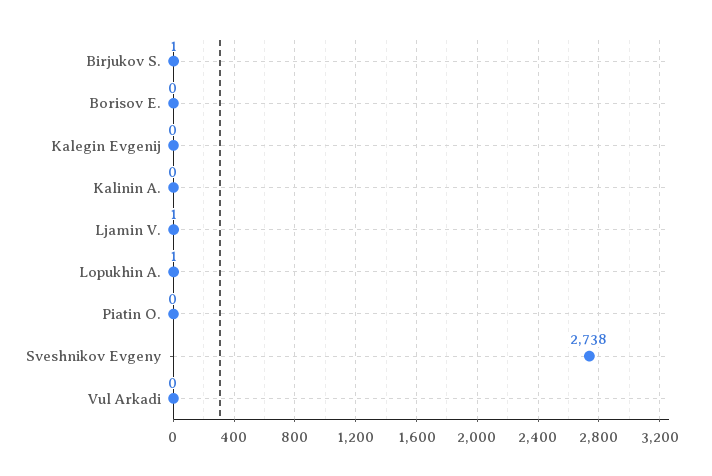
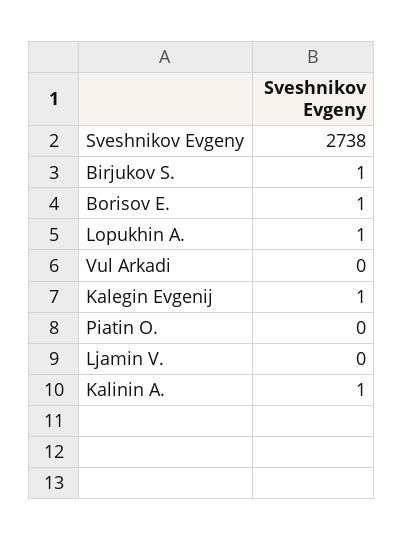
  {
    "Birjukov S.": 1,
-   "Borisov E.": 0,
+   "Borisov E.": 1,
-   "Kalegin Evgenij": 0,
+   "Kalegin Evgenij": 1,
-   "Kalinin A.": 0,
+   "Kalinin A.": 1,
-   "Ljamin V.": 1,
+   "Ljamin V.": 0,
    "Lopukhin A.": 1,
    "Piatin O.": 0,
    "Sveshnikov Evgeny": 2738,
    "Vul Arkadi": 0
  }

